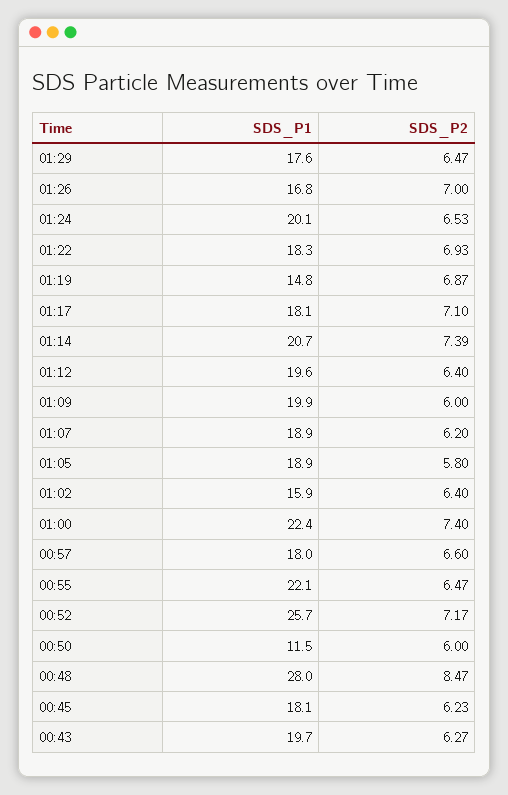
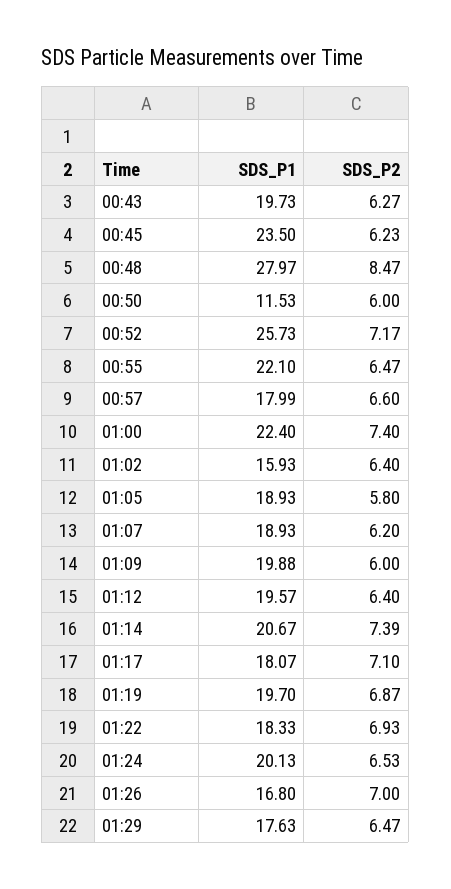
  {
    "SDS_P1": {
      "01:29": 17.63,
      "01:26": 16.8,
      "01:24": 20.13,
      "01:22": 18.33,
-     "01:19": 14.8,
+     "01:19": 19.7,
      "01:17": 18.07,
      "01:14": 20.67,
      "01:12": 19.57,
      "01:09": 19.88,
      "01:07": 18.93,
      "01:05": 18.93,
      "01:02": 15.93,
      "01:00": 22.4,
      "00:57": 17.99,
      "00:55": 22.1,
      "00:52": 25.73,
      "00:50": 11.53,
      "00:48": 27.97,
-     "00:45": 18.1,
+     "00:45": 23.5,
      "00:43": 19.73
    },
    "SDS_P2": {
      "01:29": 6.47,
      "01:26": 7,
      "01:24": 6.53,
      "01:22": 6.93,
      "01:19": 6.87,
      "01:17": 7.1,
      "01:14": 7.39,
      "01:12": 6.4,
      "01:09": 6,
      "01:07": 6.2,
      "01:05": 5.8,
      "01:02": 6.4,
      "01:00": 7.4,
      "00:57": 6.6,
      "00:55": 6.47,
      "00:52": 7.17,
      "00:50": 6,
      "00:48": 8.47,
      "00:45": 6.23,
      "00:43": 6.27
    }
  }

